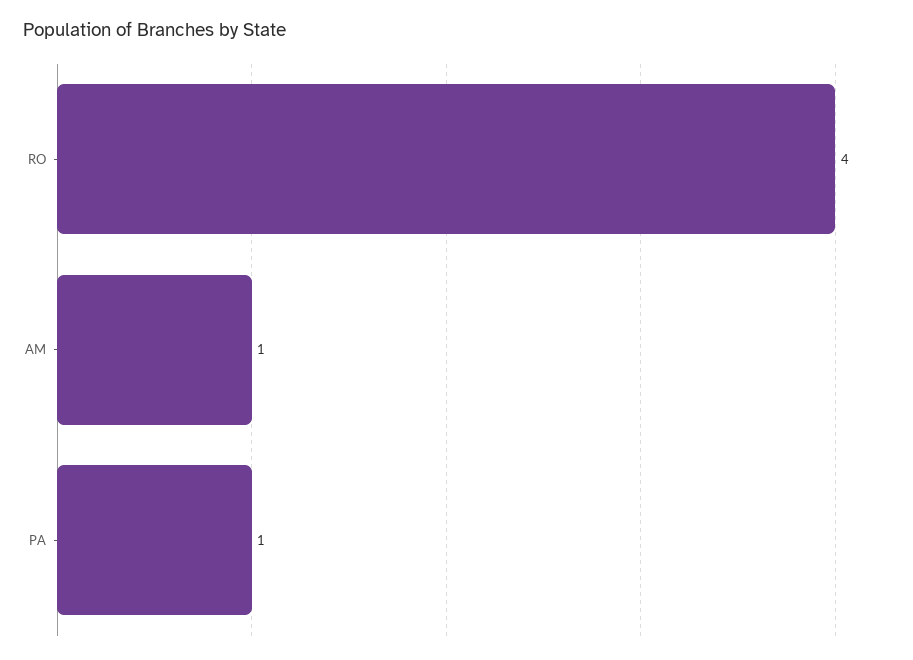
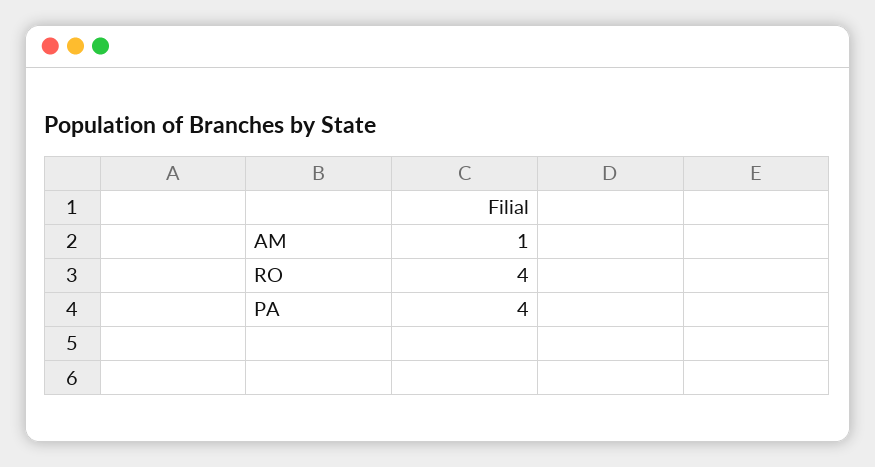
  {
    "RO": 4,
    "AM": 1,
-   "PA": 1
+   "PA": 4
  }

